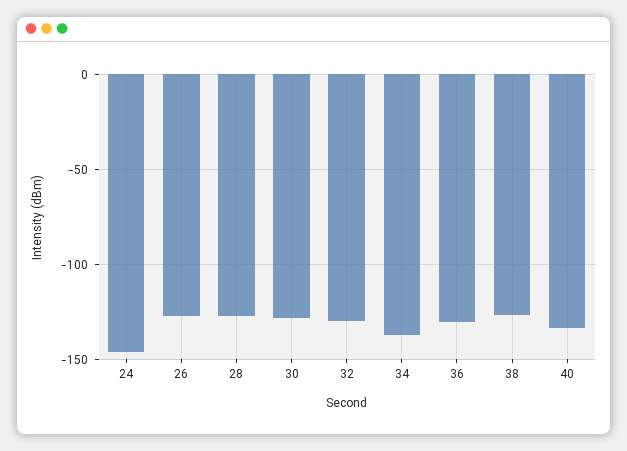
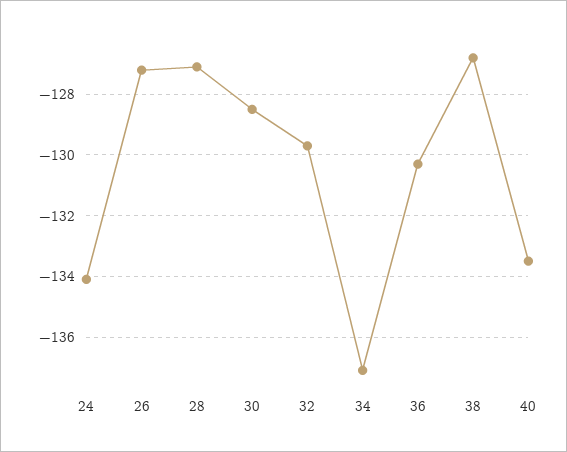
  {
-   "24": -145,
+   "24": -134,
    "26": -127,
    "28": -127,
    "30": -128.5,
    "32": -129.5,
    "34": -137,
    "36": -130.5,
    "38": -127,
    "40": -133.5
  }

